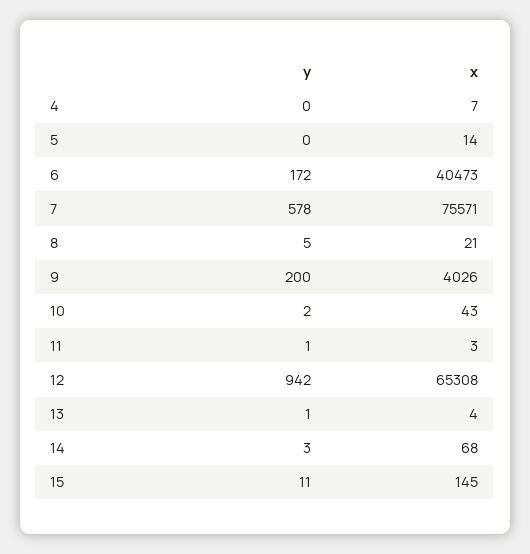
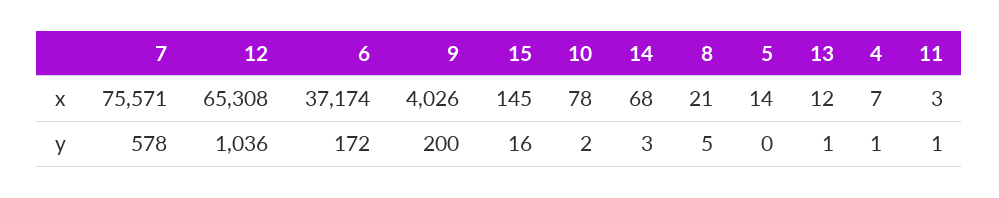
  {
    "y": {
-     "4": 0,
+     "4": 1,
      "5": 0,
      "6": 172,
      "7": 578,
      "8": 5,
      "9": 200,
      "10": 2,
      "11": 1,
-     "12": 942,
+     "12": 1036,
      "13": 1,
      "14": 3,
-     "15": 11
+     "15": 16
    },
    "x": {
      "4": 7,
      "5": 14,
-     "6": 40473,
+     "6": 37174,
      "7": 75571,
      "8": 21,
      "9": 4026,
-     "10": 43,
+     "10": 78,
      "11": 3,
      "12": 65308,
-     "13": 4,
+     "13": 12,
      "14": 68,
      "15": 145
    }
  }

